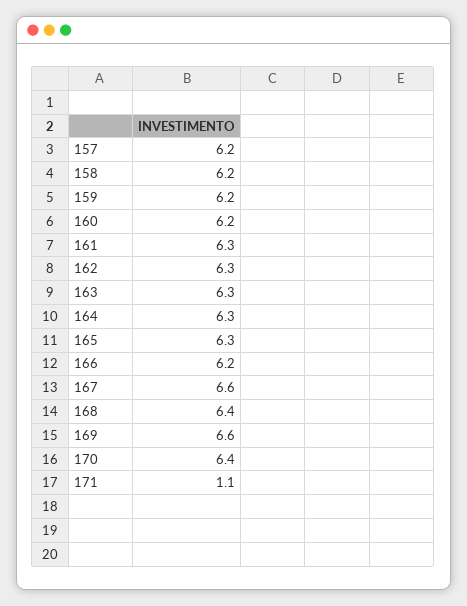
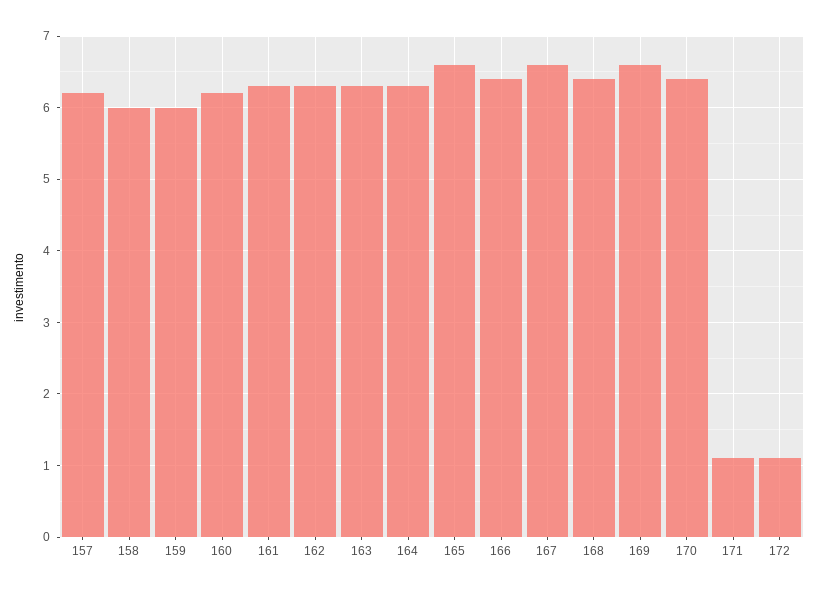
  {
    "157": 6.2,
-   "158": 6.2,
+   "158": 6,
-   "159": 6.2,
+   "159": 6,
    "160": 6.2,
    "161": 6.3,
    "162": 6.3,
    "163": 6.3,
    "164": 6.3,
-   "165": 6.3,
+   "165": 6.6,
-   "166": 6.2,
+   "166": 6.4,
    "167": 6.6,
    "168": 6.4,
    "169": 6.6,
    "170": 6.4,
-   "171": 1.1
+   "171": 1.1,
+   "172": 1.1
  }

